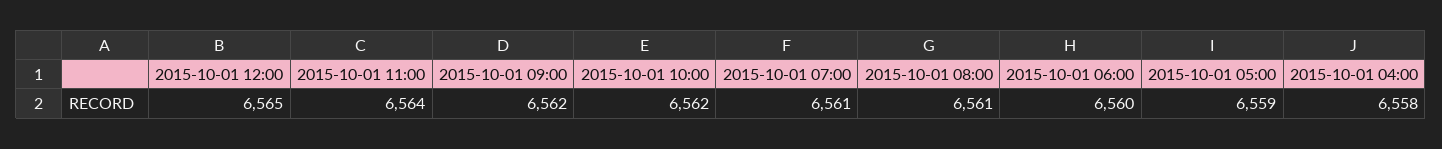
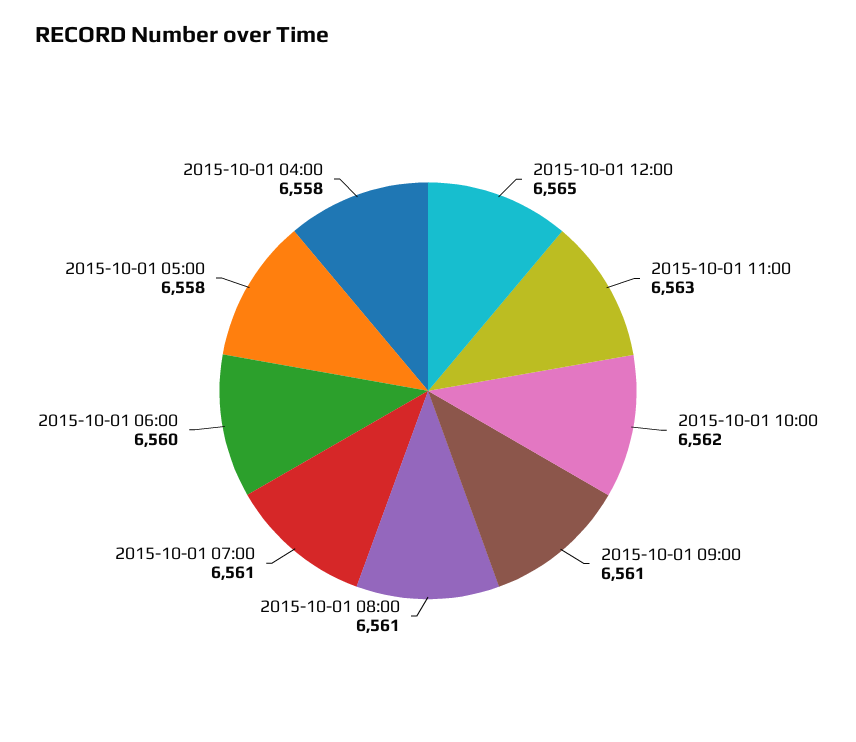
  {
    "2015-10-01 12:00": 6565,
-   "2015-10-01 11:00": 6564,
+   "2015-10-01 11:00": 6563,
-   "2015-10-01 09:00": 6562,
+   "2015-10-01 09:00": 6561,
    "2015-10-01 10:00": 6562,
    "2015-10-01 07:00": 6561,
    "2015-10-01 08:00": 6561,
    "2015-10-01 06:00": 6560,
-   "2015-10-01 05:00": 6559,
+   "2015-10-01 05:00": 6558,
    "2015-10-01 04:00": 6558
  }

